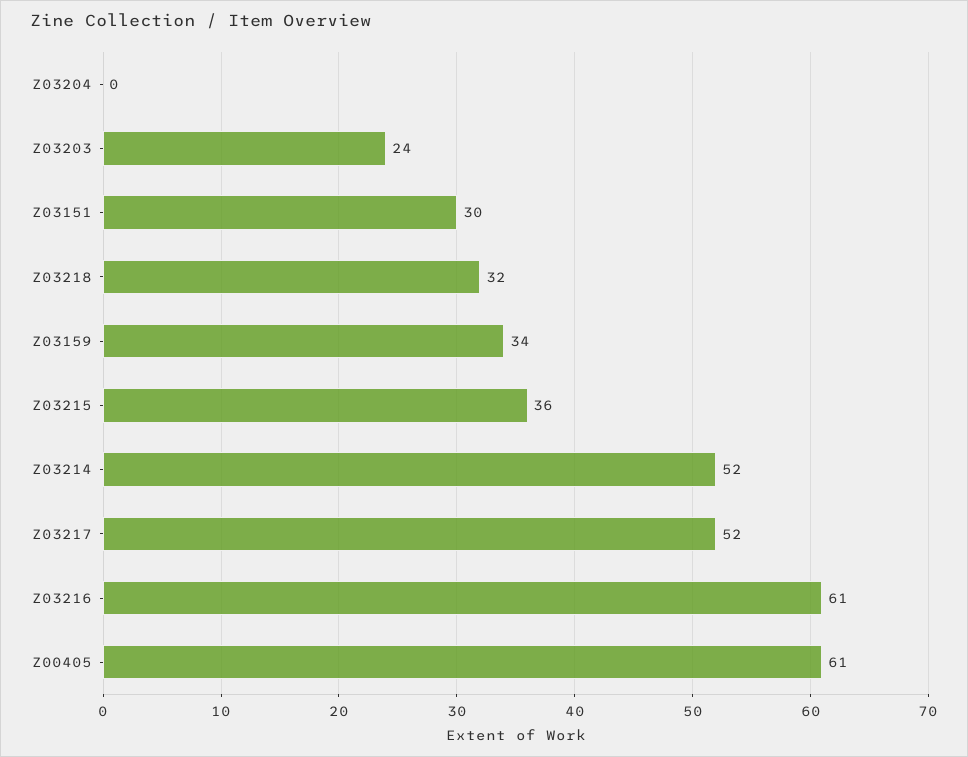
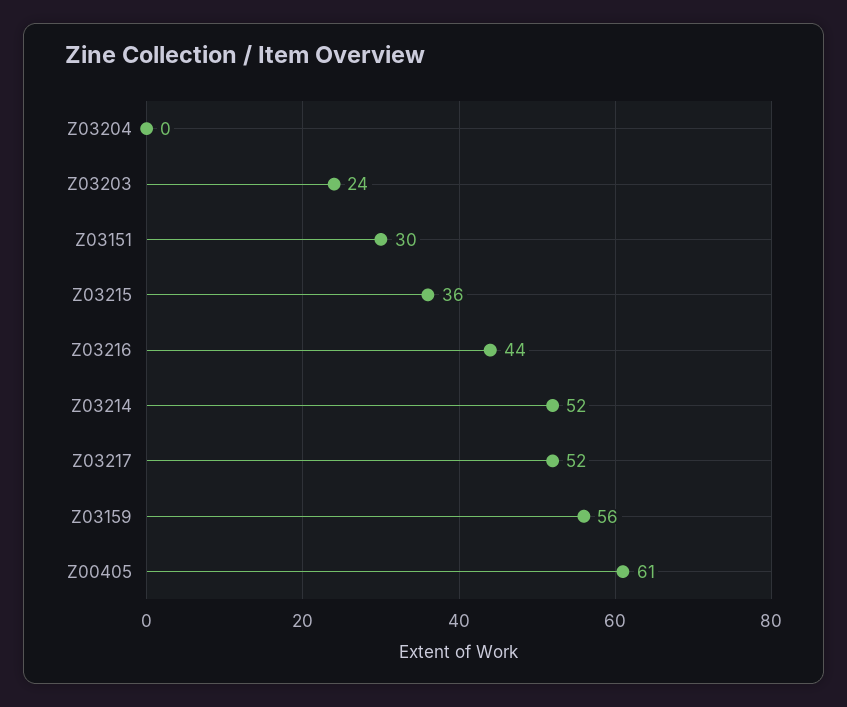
  {
    "Z03204": 0,
    "Z03203": 24,
    "Z03151": 30,
-   "Z03218": 32,
-   "Z03159": 34,
+   "Z03159": 56,
    "Z03215": 36,
    "Z03214": 52,
    "Z03217": 52,
-   "Z03216": 61,
+   "Z03216": 44,
    "Z00405": 61
  }

